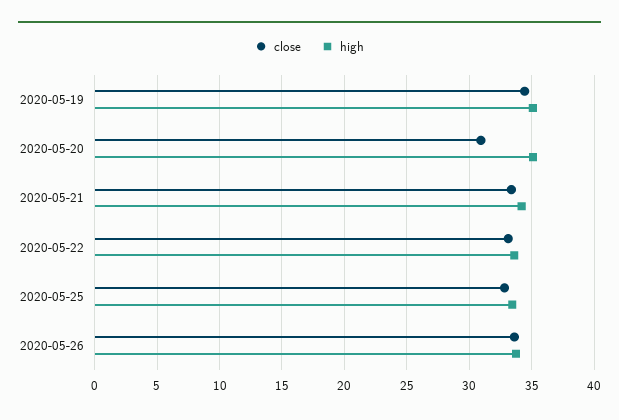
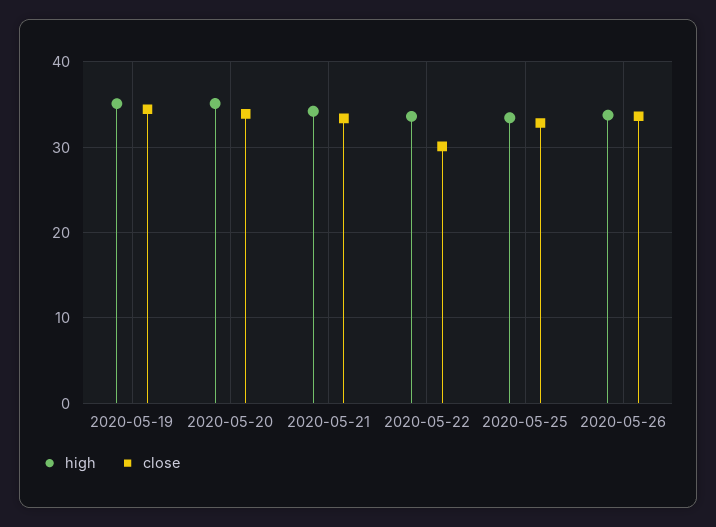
  {
    "close": {
      "2020-05-19": 34.5,
-     "2020-05-20": 31,
+     "2020-05-20": 34,
      "2020-05-21": 33.5,
-     "2020-05-22": 33,
+     "2020-05-22": 30,
      "2020-05-25": 33,
      "2020-05-26": 33.5
    },
    "high": {
      "2020-05-19": 35,
      "2020-05-20": 35,
      "2020-05-21": 34,
      "2020-05-22": 33.5,
      "2020-05-25": 33.5,
      "2020-05-26": 34
    }
  }

